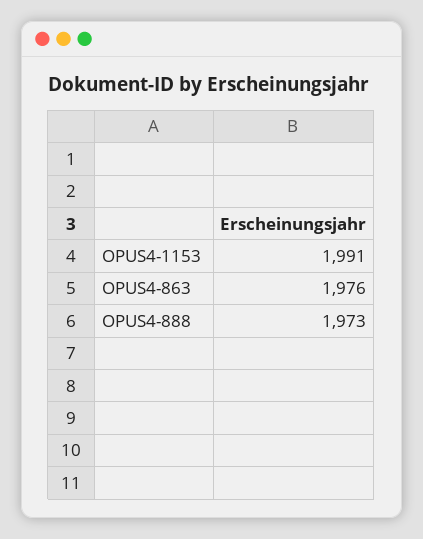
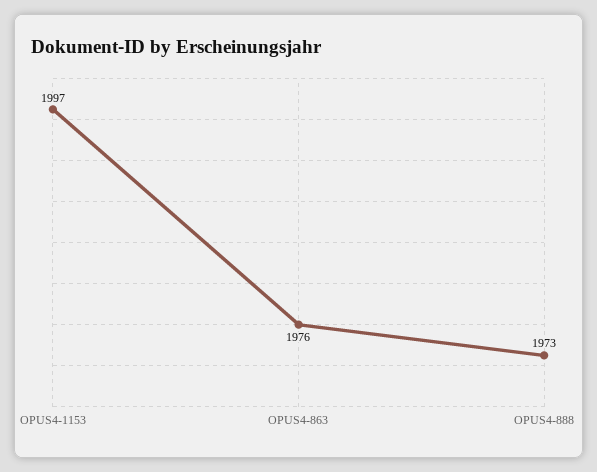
  {
-   "OPUS4-1153": 1991,
+   "OPUS4-1153": 1997,
    "OPUS4-863": 1976,
    "OPUS4-888": 1973
  }

